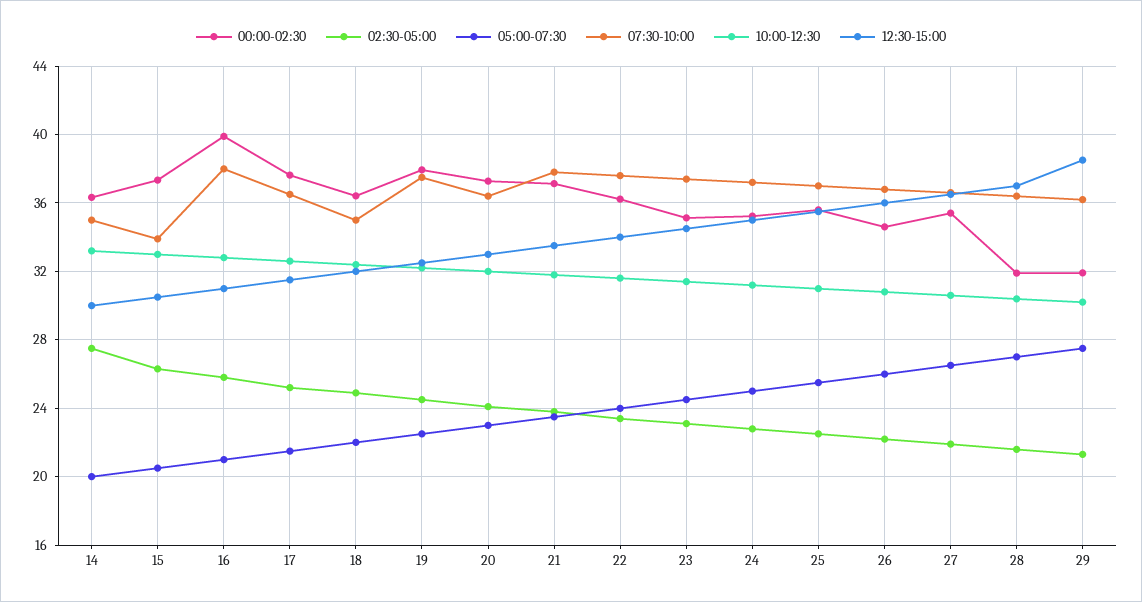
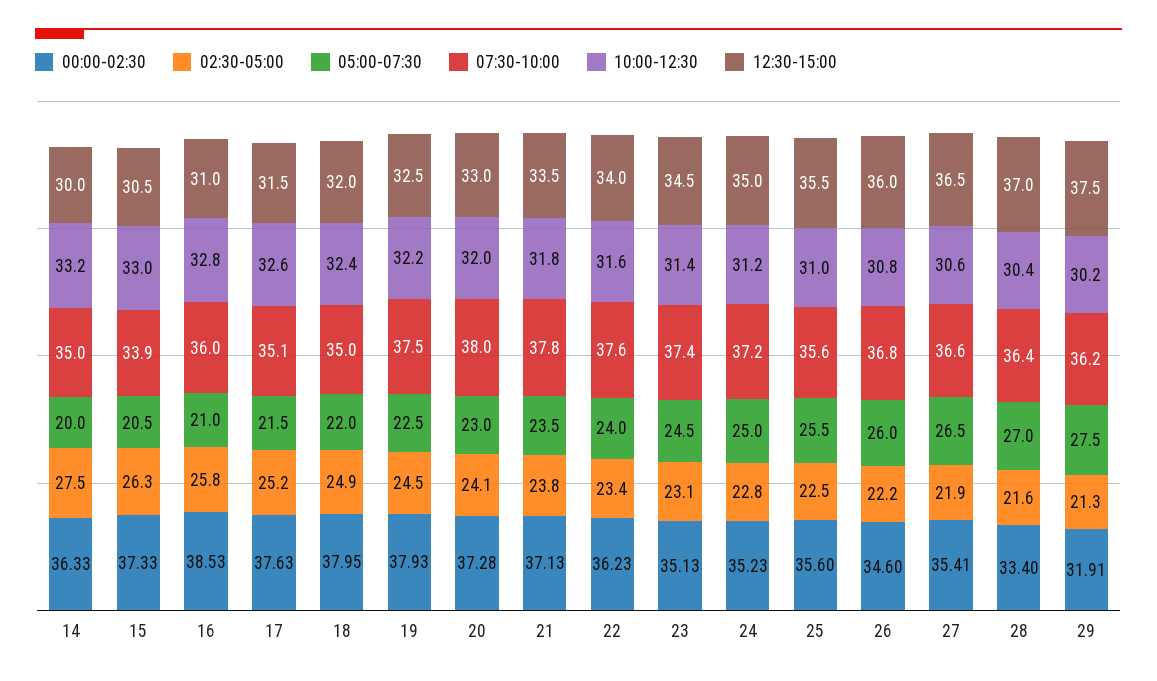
  {
    "00:00-02:30": {
      "14": 36.33,
      "15": 37.33,
-     "16": 40,
+     "16": 38.53,
      "17": 37.63,
-     "18": 36.5,
+     "18": 37.95,
      "19": 37.93,
      "20": 37.28,
      "21": 37.13,
      "22": 36.23,
      "23": 35.13,
      "24": 35.23,
      "25": 35.6,
      "26": 34.6,
      "27": 35.41,
-     "28": 32,
+     "28": 33.4,
      "29": 31.91
    },
    "02:30-05:00": {
      "14": 27.5,
      "15": 26.3,
      "16": 25.8,
      "17": 25.2,
      "18": 24.9,
      "19": 24.5,
      "20": 24.1,
      "21": 23.8,
      "22": 23.4,
      "23": 23.1,
      "24": 22.8,
      "25": 22.5,
      "26": 22.2,
      "27": 21.9,
      "28": 21.6,
      "29": 21.3
    },
    "05:00-07:30": {
      "14": 20,
      "15": 20.5,
      "16": 21,
      "17": 21.5,
      "18": 22,
      "19": 22.5,
      "20": 23,
      "21": 23.5,
      "22": 24,
      "23": 24.5,
      "24": 25,
      "25": 25.5,
      "26": 26,
      "27": 26.5,
      "28": 27,
      "29": 27.5
    },
    "07:30-10:00": {
      "14": 35,
      "15": 33.9,
-     "16": 38,
+     "16": 36,
-     "17": 36.5,
+     "17": 35.1,
      "18": 35,
      "19": 37.5,
-     "20": 36.5,
+     "20": 38,
      "21": 37.8,
      "22": 37.6,
      "23": 37.4,
      "24": 37.2,
-     "25": 37,
+     "25": 35.6,
      "26": 36.8,
      "27": 36.6,
      "28": 36.4,
      "29": 36.2
    },
    "10:00-12:30": {
      "14": 33.2,
      "15": 33,
      "16": 32.8,
      "17": 32.6,
      "18": 32.4,
      "19": 32.2,
      "20": 32,
      "21": 31.8,
      "22": 31.6,
      "23": 31.4,
      "24": 31.2,
      "25": 31,
      "26": 30.8,
      "27": 30.6,
      "28": 30.4,
      "29": 30.2
    },
    "12:30-15:00": {
      "14": 30,
      "15": 30.5,
      "16": 31,
      "17": 31.5,
      "18": 32,
      "19": 32.5,
      "20": 33,
      "21": 33.5,
      "22": 34,
      "23": 34.5,
      "24": 35,
      "25": 35.5,
      "26": 36,
      "27": 36.5,
      "28": 37,
-     "29": 38.5
+     "29": 37.5
    }
  }

